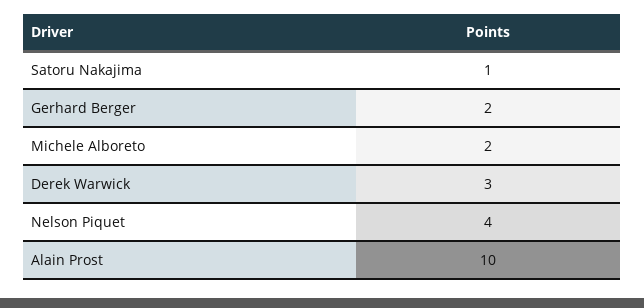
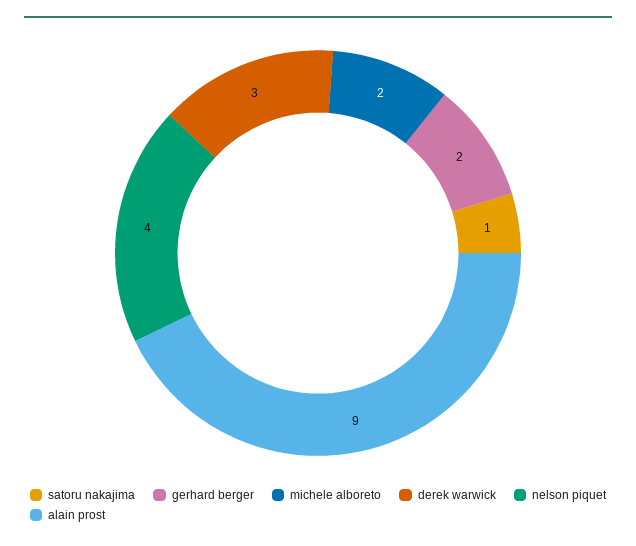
  {
    "Satoru Nakajima": 1,
    "Gerhard Berger": 2,
    "Michele Alboreto": 2,
    "Derek Warwick": 3,
    "Nelson Piquet": 4,
-   "Alain Prost": 10
+   "Alain Prost": 9
  }

